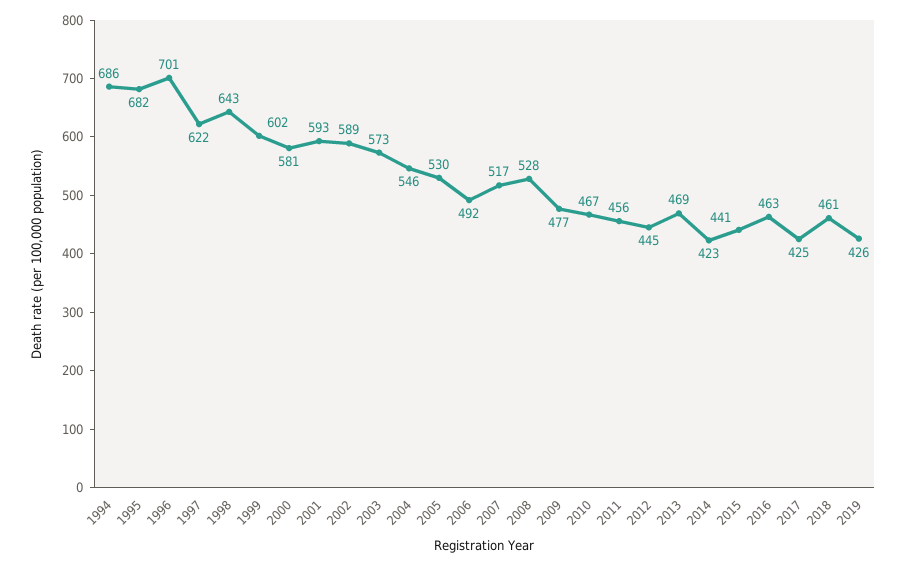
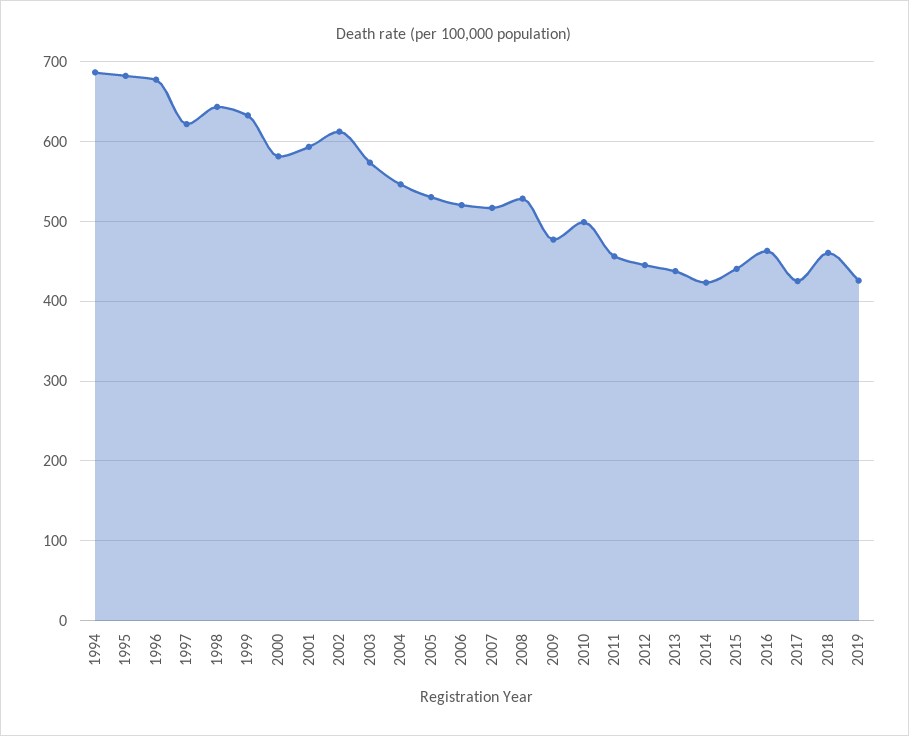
  {
    "1994": 686,
    "1995": 682,
-   "1996": 701,
+   "1996": 680,
    "1997": 622,
    "1998": 643,
-   "1999": 602,
+   "1999": 630,
    "2000": 581,
    "2001": 593,
-   "2002": 589,
+   "2002": 610,
    "2003": 573,
    "2004": 546,
    "2005": 530,
-   "2006": 492,
+   "2006": 520,
    "2007": 517,
    "2008": 528,
    "2009": 477,
-   "2010": 467,
+   "2010": 500,
    "2011": 456,
    "2012": 445,
-   "2013": 469,
+   "2013": 440,
    "2014": 423,
    "2015": 441,
    "2016": 463,
    "2017": 425,
    "2018": 461,
    "2019": 426
  }

